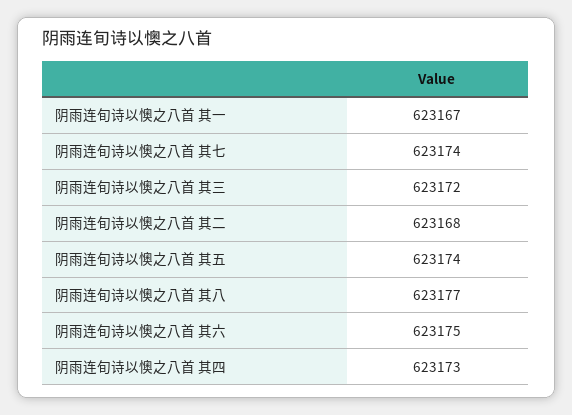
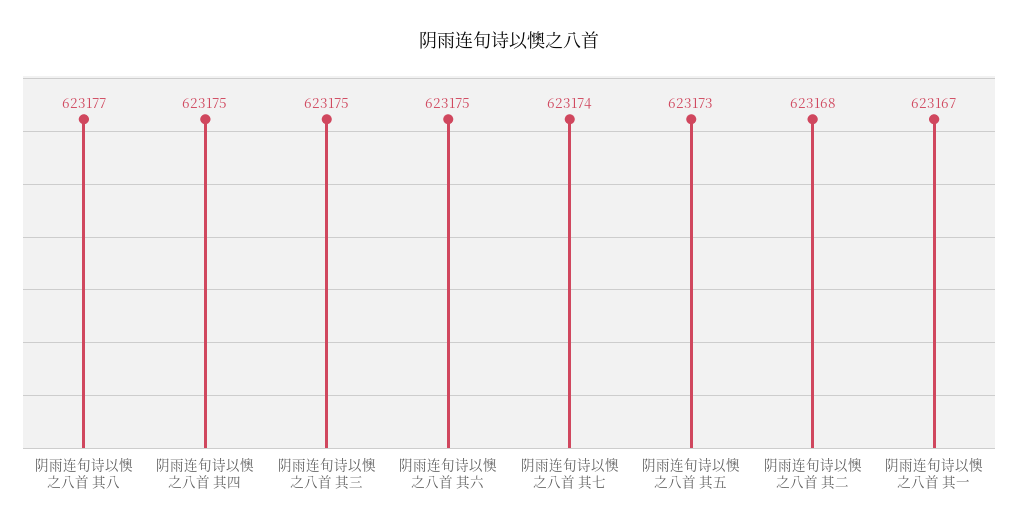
  {
    "阴雨连旬诗以懊之八首 其一": 623167,
    "阴雨连旬诗以懊之八首 其七": 623174,
-   "阴雨连旬诗以懊之八首 其三": 623172,
+   "阴雨连旬诗以懊之八首 其三": 623175,
    "阴雨连旬诗以懊之八首 其二": 623168,
-   "阴雨连旬诗以懊之八首 其五": 623174,
+   "阴雨连旬诗以懊之八首 其五": 623173,
    "阴雨连旬诗以懊之八首 其八": 623177,
    "阴雨连旬诗以懊之八首 其六": 623175,
-   "阴雨连旬诗以懊之八首 其四": 623173
+   "阴雨连旬诗以懊之八首 其四": 623175
  }

